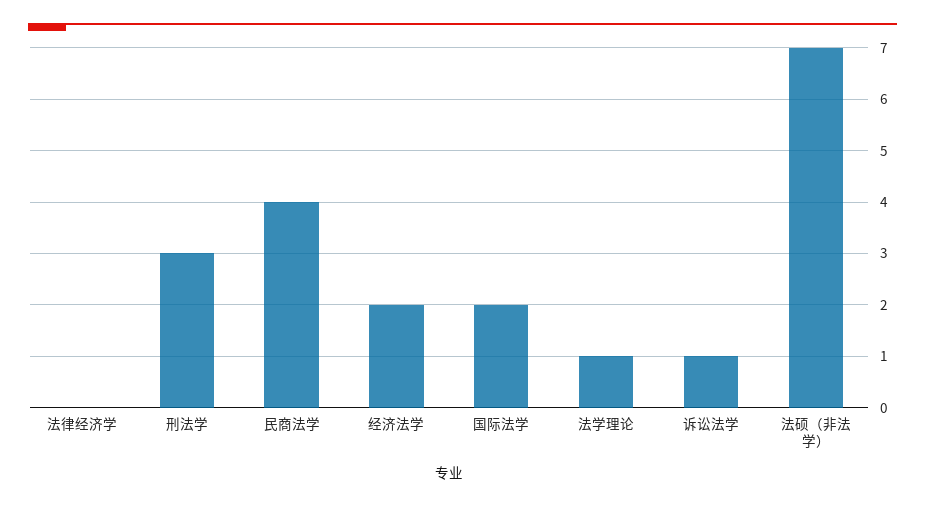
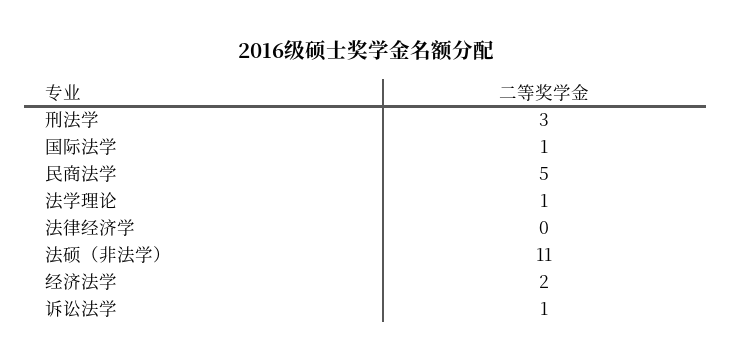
  {
    "法律经济学": 0,
    "刑法学": 3,
-   "民商法学": 4,
+   "民商法学": 5,
    "经济法学": 2,
-   "国际法学": 2,
+   "国际法学": 1,
    "法学理论": 1,
    "诉讼法学": 1,
-   "法硕（非法学）": 7
+   "法硕（非法学）": 11
  }

